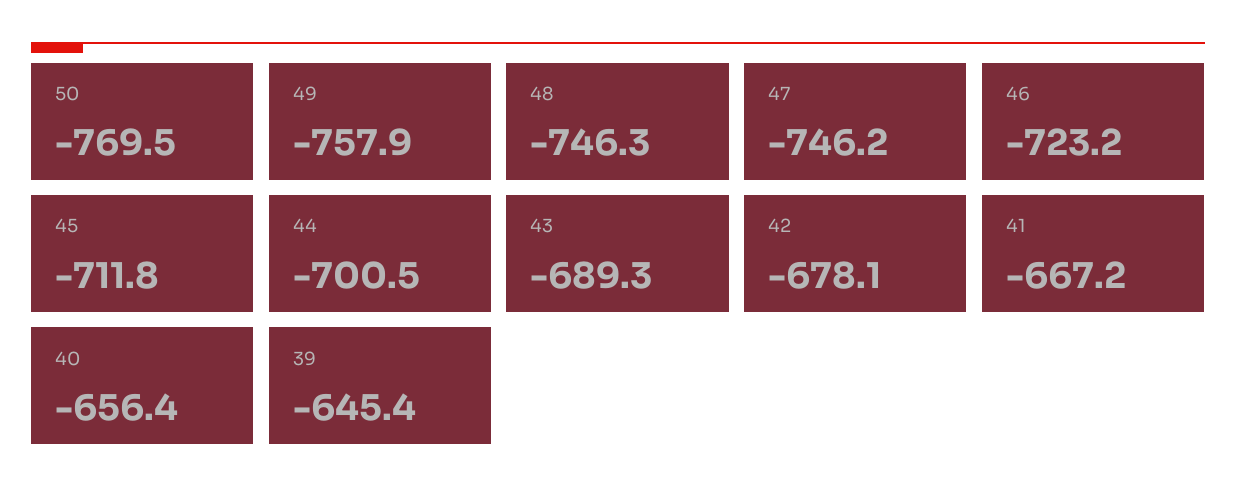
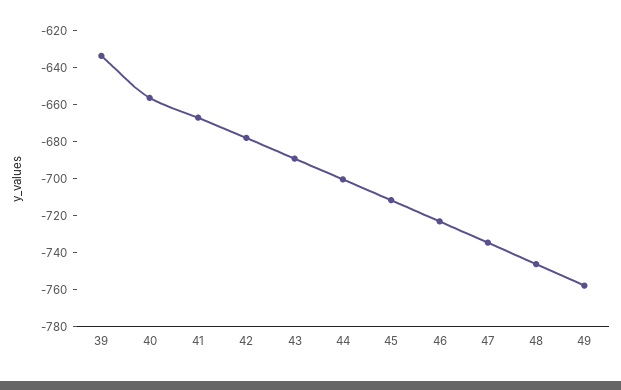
  {
-   "50": -769.5,
    "49": -757.9,
    "48": -746.3,
-   "47": -746.2,
+   "47": -735,
    "46": -723.2,
    "45": -711.8,
    "44": -700.5,
    "43": -689.3,
    "42": -678.1,
    "41": -667.2,
    "40": -656.4,
-   "39": -645.4
+   "39": -635
  }

